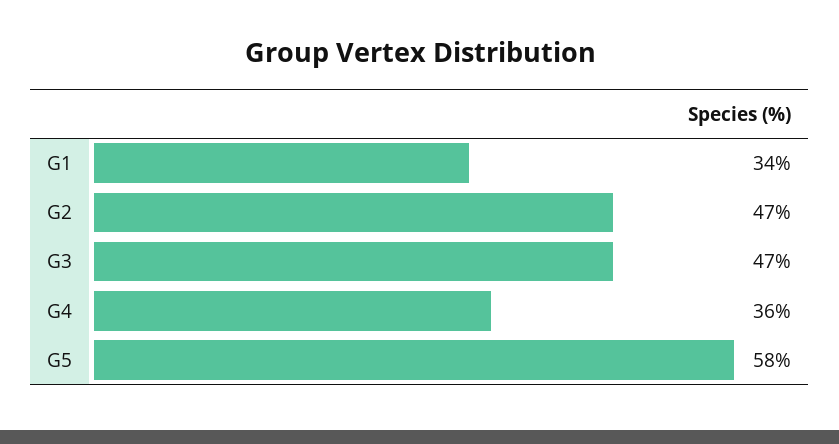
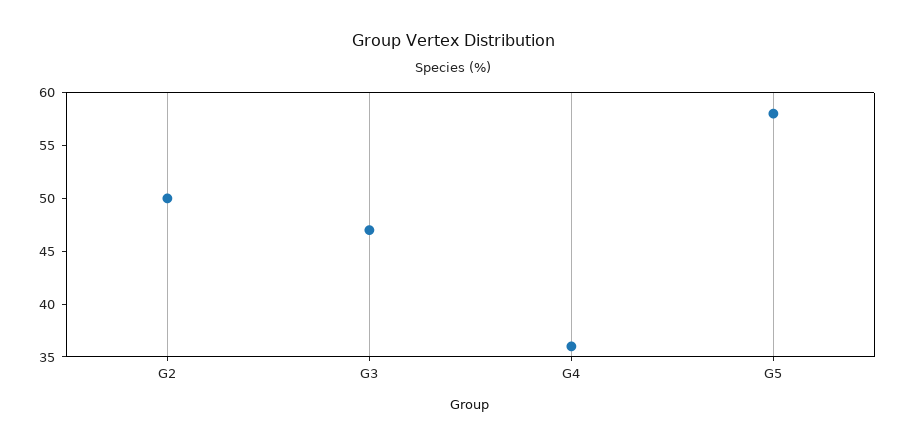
  {
-   "G1": 34,
-   "G2": 47,
+   "G2": 50,
    "G3": 47,
    "G4": 36,
    "G5": 58
  }

